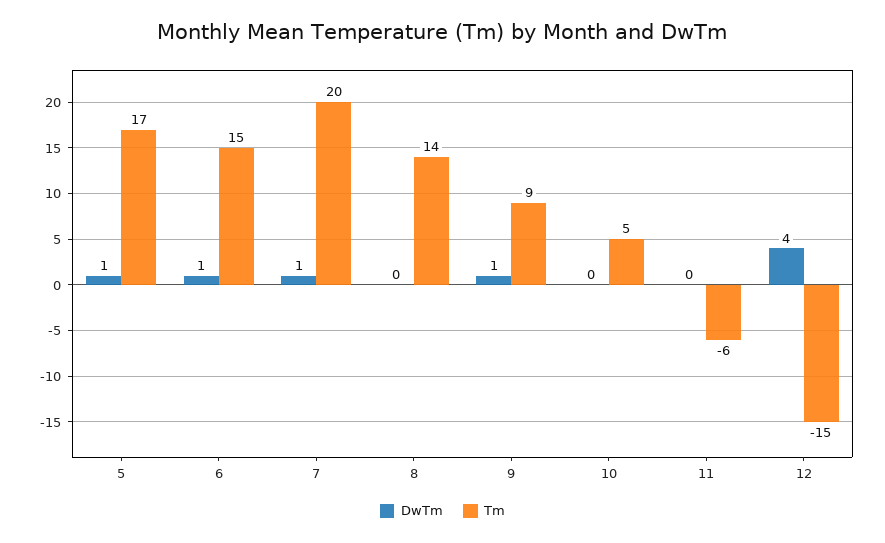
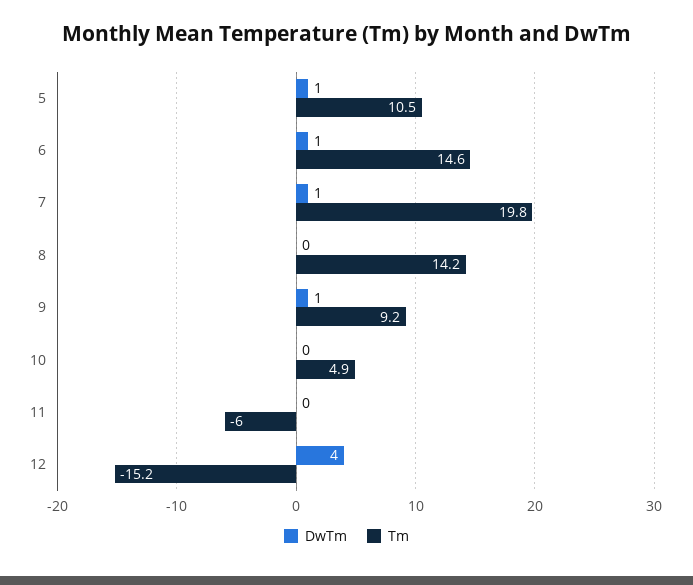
  {
    "DwTm": {
      "5": 1,
      "6": 1,
      "7": 1,
      "8": 0,
      "9": 1,
      "10": 0,
      "11": 0,
      "12": 4
    },
    "Tm": {
-     "5": 17,
+     "5": 10.5,
      "6": 14.6,
      "7": 19.8,
      "8": 14.2,
      "9": 9.2,
      "10": 4.9,
      "11": -6,
      "12": -15.2
    }
  }

